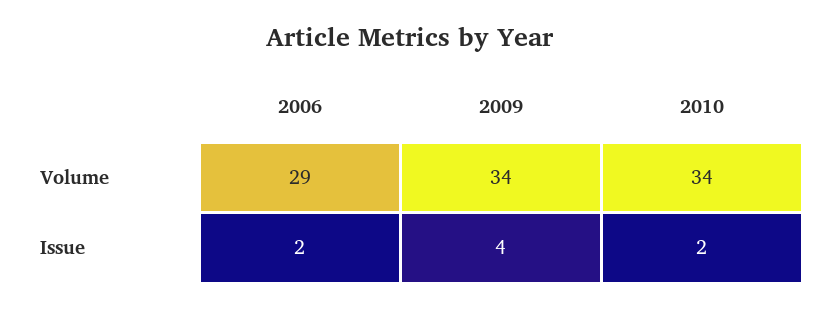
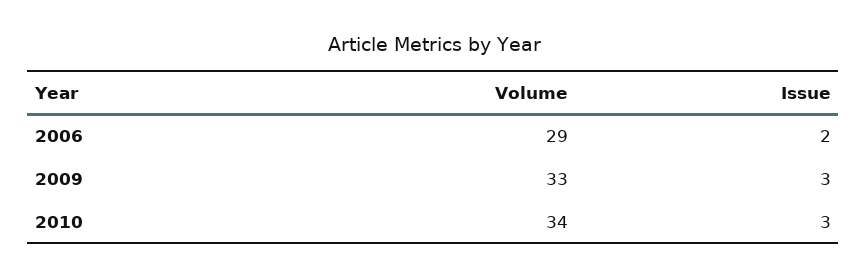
  {
    "2006": {
      "Volume": 29,
      "Issue": 2
    },
    "2009": {
-     "Volume": 34,
+     "Volume": 33,
-     "Issue": 4
+     "Issue": 3
    },
    "2010": {
      "Volume": 34,
-     "Issue": 2
+     "Issue": 3
    }
  }

